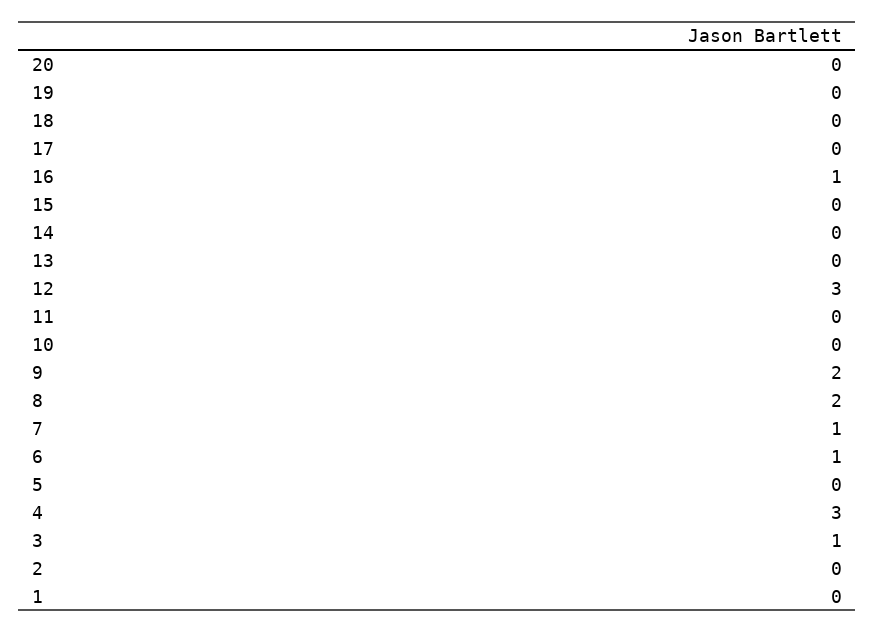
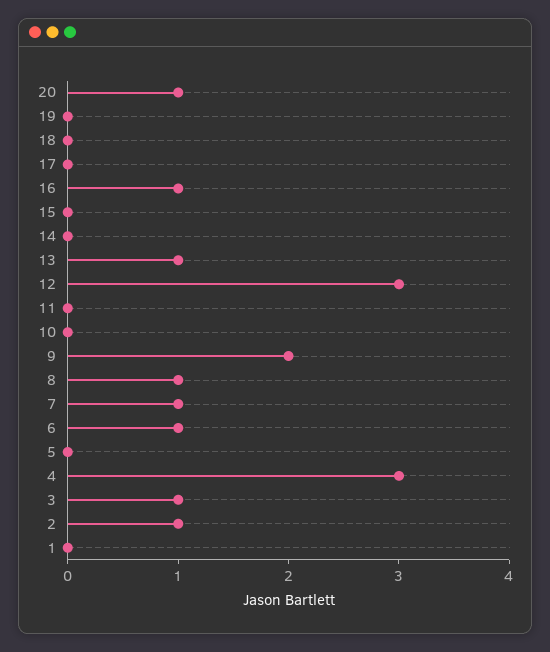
  {
-   "20": 0,
+   "20": 1,
    "19": 0,
    "18": 0,
    "17": 0,
    "16": 1,
    "15": 0,
    "14": 0,
-   "13": 0,
+   "13": 1,
    "12": 3,
    "11": 0,
    "10": 0,
    "9": 2,
-   "8": 2,
+   "8": 1,
    "7": 1,
    "6": 1,
    "5": 0,
    "4": 3,
    "3": 1,
-   "2": 0,
+   "2": 1,
    "1": 0
  }

